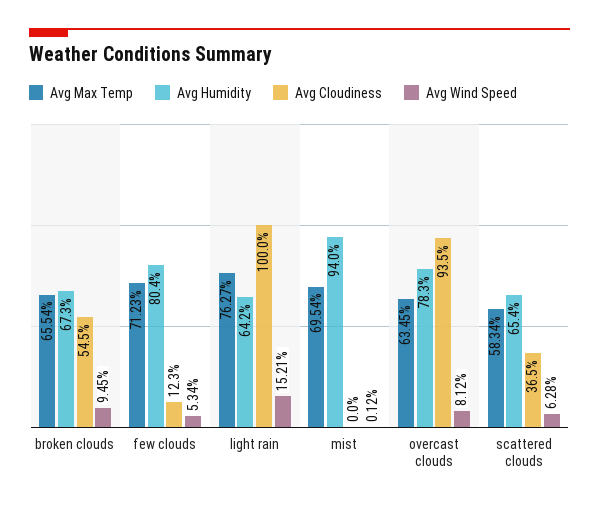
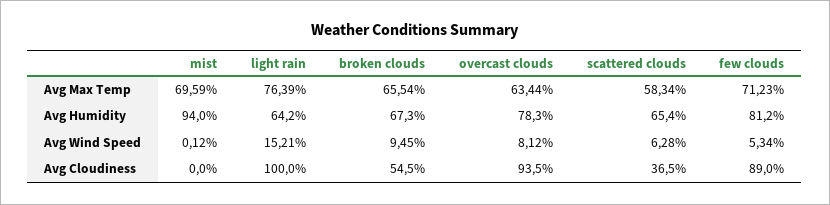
  {
    "Avg Max Temp": {
      "broken clouds": 65.54,
      "few clouds": 71.23,
-     "light rain": 76.27,
+     "light rain": 76.39,
-     "mist": 69.54,
+     "mist": 69.59,
-     "overcast clouds": 63.45,
+     "overcast clouds": 63.44,
      "scattered clouds": 58.34
    },
    "Avg Humidity": {
      "broken clouds": 67.3,
-     "few clouds": 80.4,
+     "few clouds": 81.2,
      "light rain": 64.2,
      "mist": 94,
      "overcast clouds": 78.3,
      "scattered clouds": 65.4
    },
    "Avg Cloudiness": {
      "broken clouds": 54.5,
-     "few clouds": 12.3,
+     "few clouds": 89,
      "light rain": 100,
      "mist": 0,
      "overcast clouds": 93.5,
      "scattered clouds": 36.5
    },
    "Avg Wind Speed": {
      "broken clouds": 9.45,
      "few clouds": 5.34,
      "light rain": 15.21,
      "mist": 0.12,
      "overcast clouds": 8.12,
      "scattered clouds": 6.28
    }
  }

